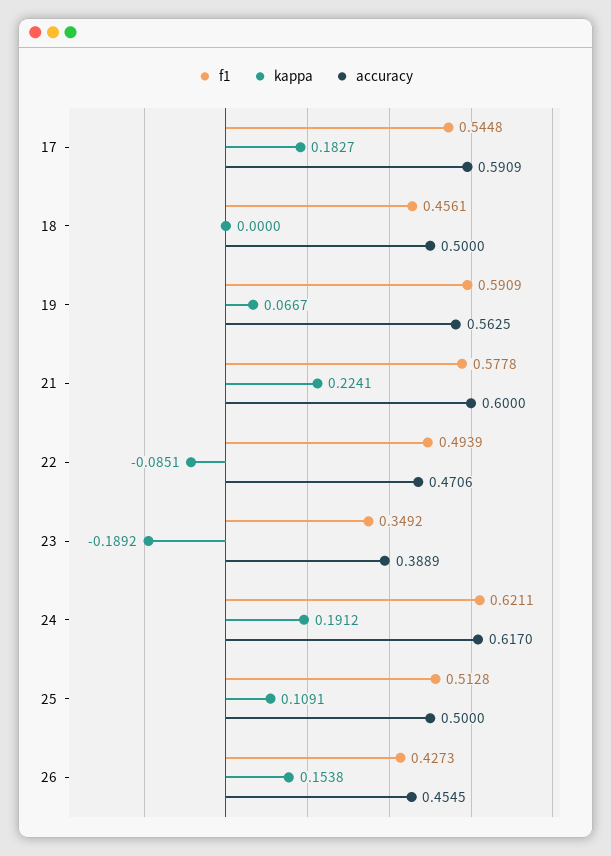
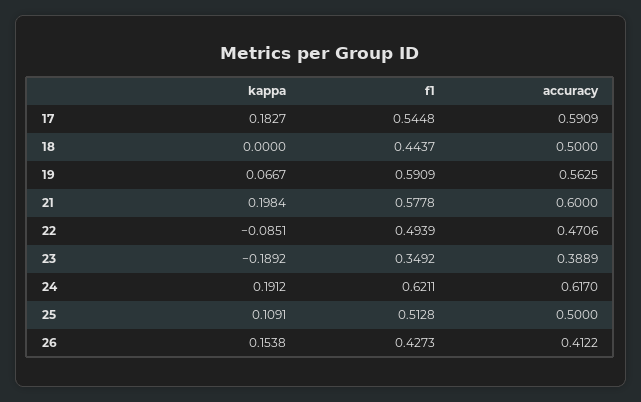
  {
    "f1": {
      "17": 0.5448,
-     "18": 0.4561,
+     "18": 0.4437,
      "19": 0.5909,
      "21": 0.5778,
      "22": 0.4939,
      "23": 0.3492,
      "24": 0.6211,
      "25": 0.5128,
      "26": 0.4273
    },
    "kappa": {
      "17": 0.1827,
      "18": 0,
      "19": 0.0667,
-     "21": 0.2241,
+     "21": 0.1984,
      "22": -0.0851,
      "23": -0.1892,
      "24": 0.1912,
      "25": 0.1091,
      "26": 0.1538
    },
    "accuracy": {
      "17": 0.5909,
      "18": 0.5,
      "19": 0.5625,
      "21": 0.6,
      "22": 0.4706,
      "23": 0.3889,
      "24": 0.617,
      "25": 0.5,
-     "26": 0.4545
+     "26": 0.4122
    }
  }

